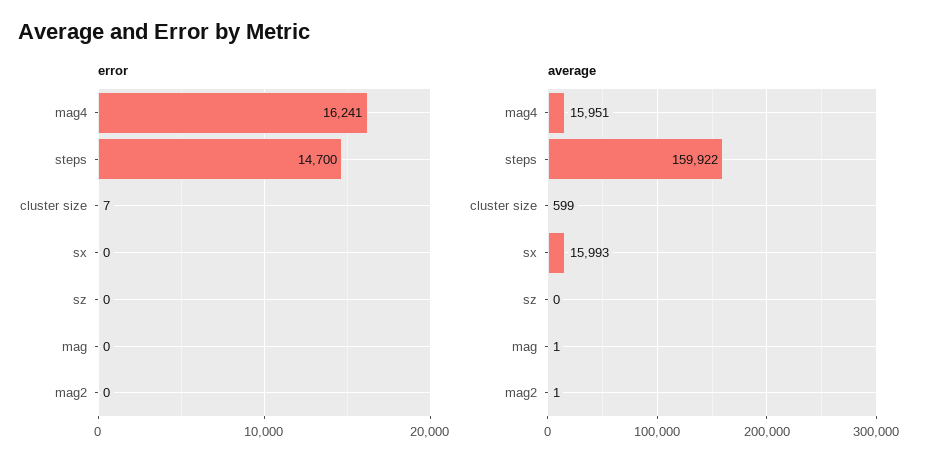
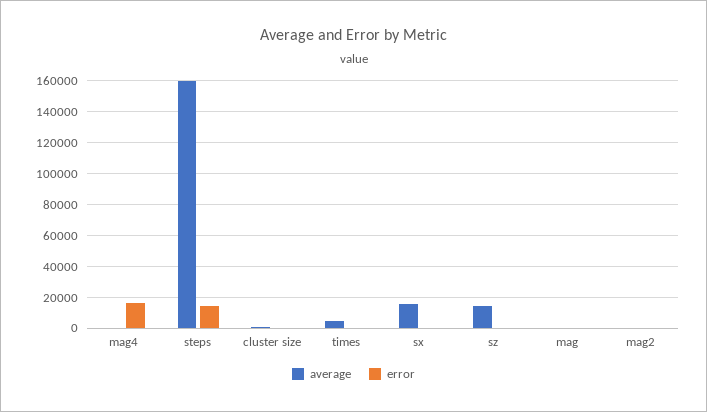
  {
    "error": {
      "mag4": 16241,
      "steps": 14700,
      "cluster size": 7,
      "sx": 0,
      "sz": 0,
      "mag": 0,
-     "mag2": 0
+     "mag2": 0,
+     "times": 0
    },
    "average": {
-     "mag4": 15951,
+     "mag4": 0,
      "steps": 159922,
      "cluster size": 599,
      "sx": 15993,
-     "sz": 0,
+     "sz": 15000,
      "mag": 1,
-     "mag2": 1
+     "mag2": 1,
+     "times": 5000
    }
  }

